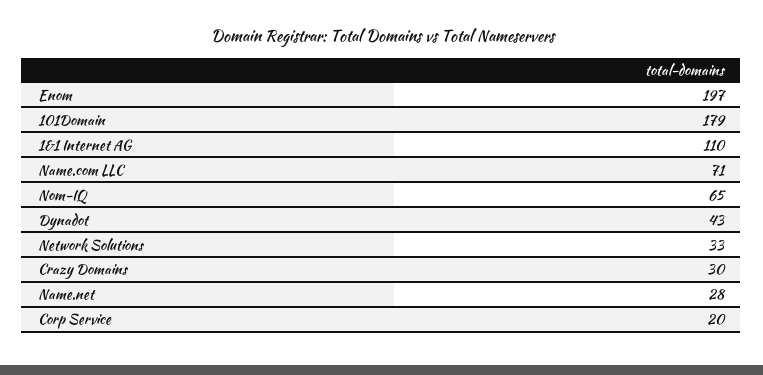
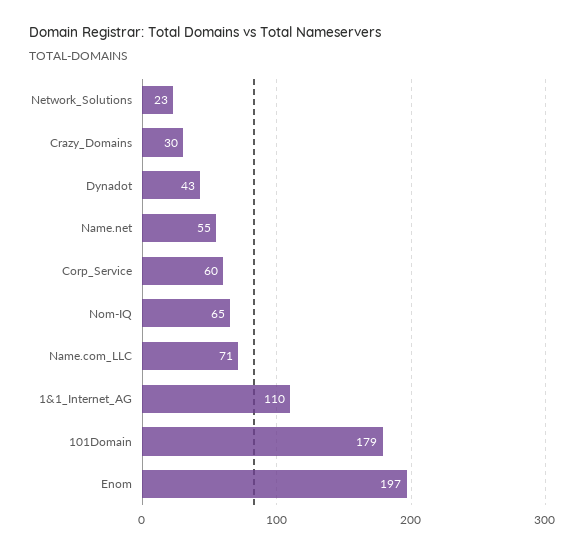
  {
    "Enom": 197,
    "101Domain": 179,
    "1&1 Internet AG": 110,
    "Name.com LLC": 71,
    "Nom-IQ": 65,
    "Dynadot": 43,
-   "Network Solutions": 33,
+   "Network Solutions": 23,
    "Crazy Domains": 30,
-   "Name.net": 28,
+   "Name.net": 55,
-   "Corp Service": 20
+   "Corp Service": 60
  }

